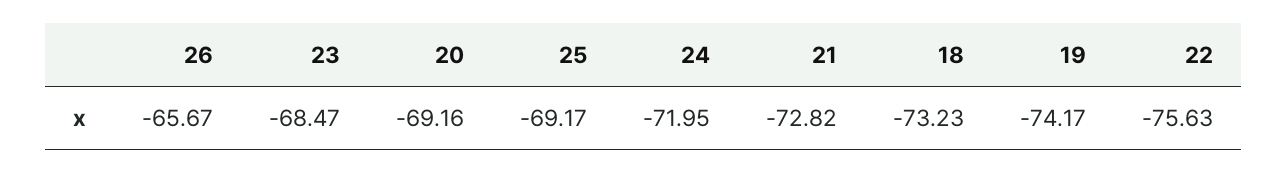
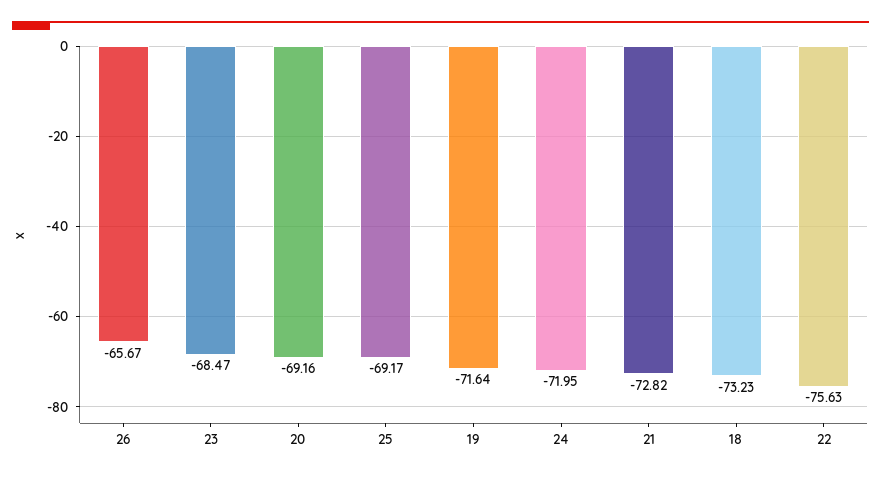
  {
    "26": -65.67,
    "23": -68.47,
    "20": -69.16,
    "25": -69.17,
    "24": -71.95,
    "21": -72.82,
    "18": -73.23,
-   "19": -74.17,
+   "19": -71.64,
    "22": -75.63
  }

